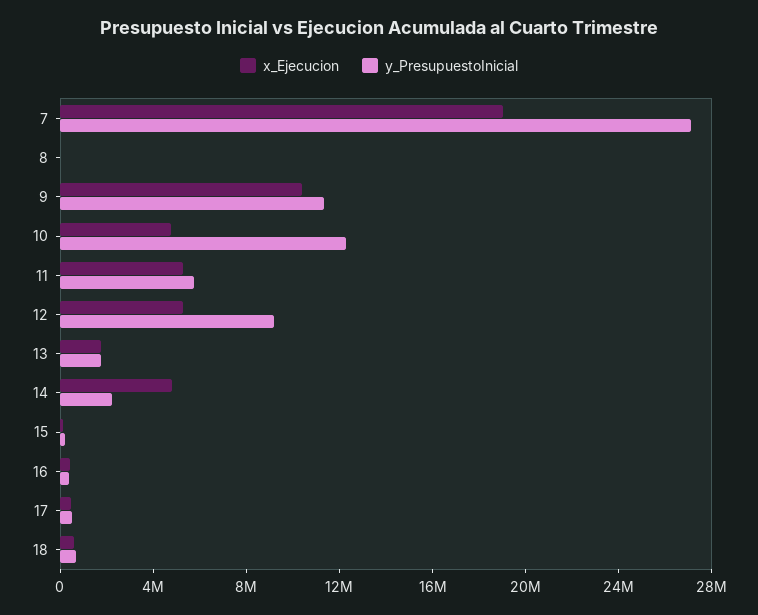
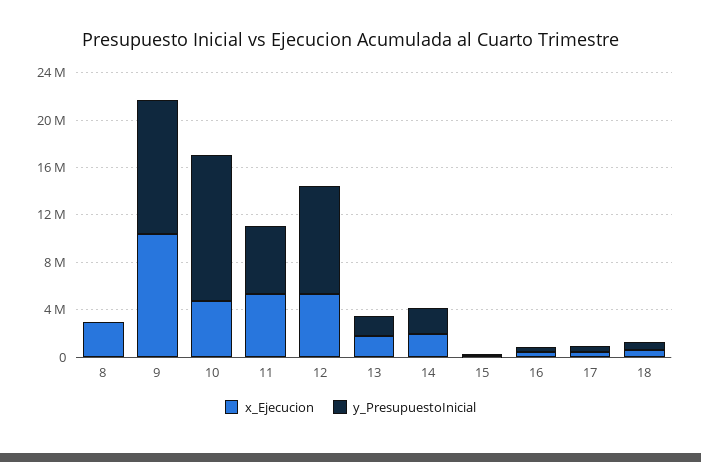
  {
    "x_Ejecucion": {
-     "7": 19000000,
-     "8": 0,
+     "8": 3000000,
      "9": 10000000,
      "10": 5000000,
      "11": 5000000,
      "12": 5000000,
      "13": 2000000,
-     "14": 5000000,
+     "14": 2000000,
      "15": 0,
      "16": 0,
      "17": 0,
      "18": 1000000
    },
    "y_PresupuestoInicial": {
-     "7": 27000000,
      "8": 0,
      "9": 11000000,
      "10": 12000000,
      "11": 6000000,
      "12": 9000000,
      "13": 2000000,
      "14": 2000000,
      "15": 0,
      "16": 0,
      "17": 0,
      "18": 1000000
    }
  }

